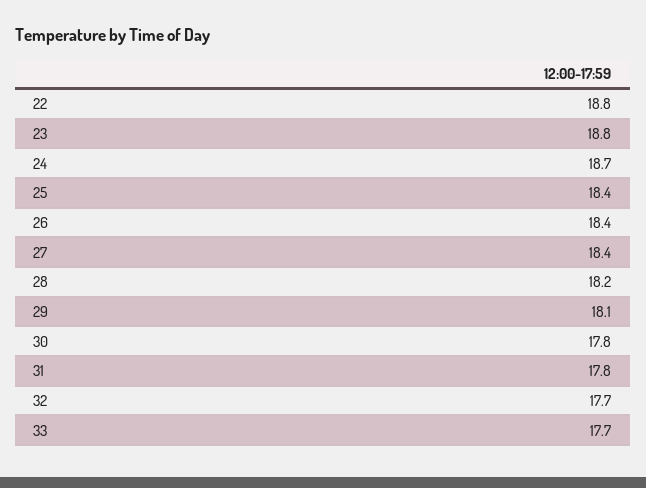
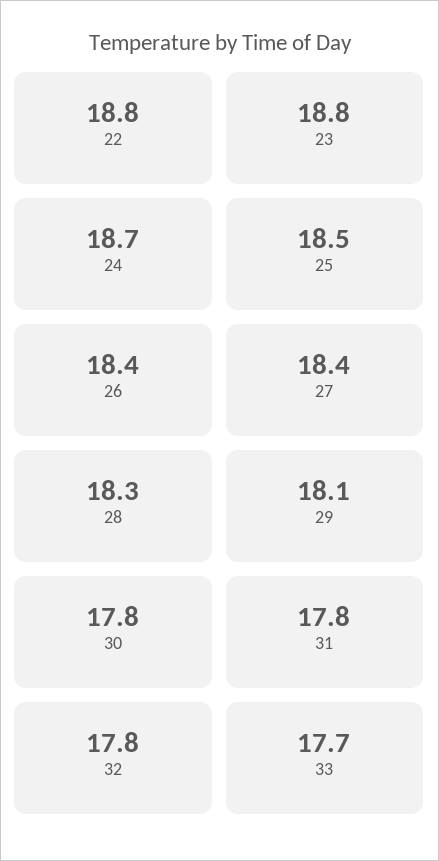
  {
    "22": 18.8,
    "23": 18.8,
    "24": 18.7,
-   "25": 18.4,
+   "25": 18.5,
    "26": 18.4,
    "27": 18.4,
-   "28": 18.2,
+   "28": 18.3,
    "29": 18.1,
    "30": 17.8,
    "31": 17.8,
-   "32": 17.7,
+   "32": 17.8,
    "33": 17.7
  }

